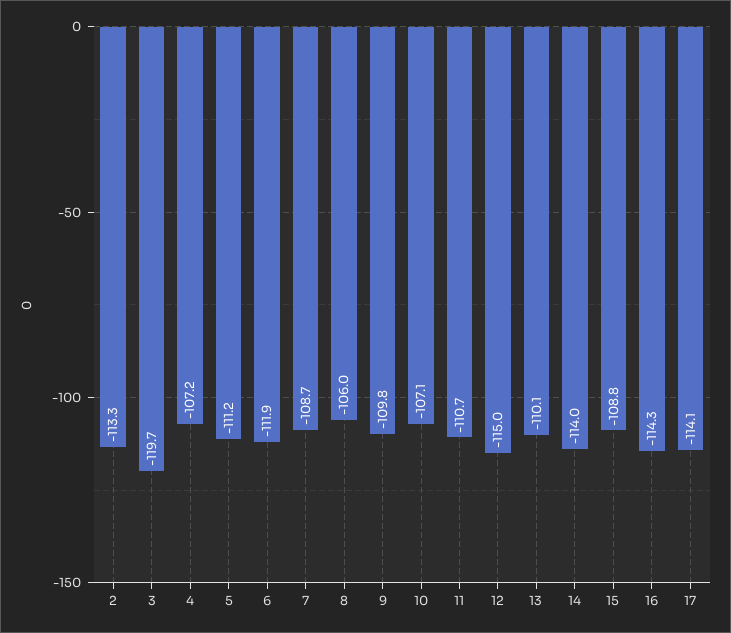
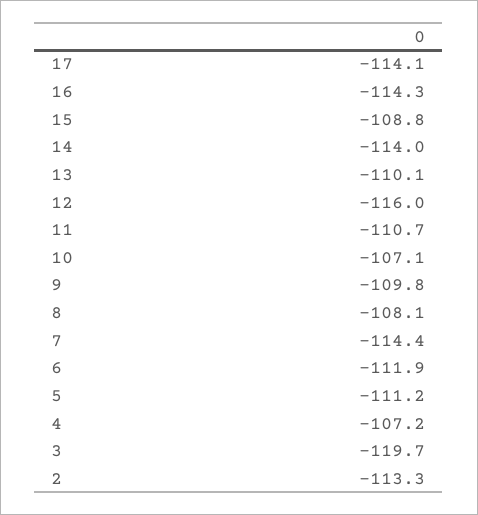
  {
    "2": -113.3,
    "3": -119.7,
    "4": -107.2,
    "5": -111.2,
    "6": -111.9,
-   "7": -108.7,
+   "7": -114.4,
-   "8": -106,
+   "8": -108.1,
    "9": -109.8,
    "10": -107.1,
    "11": -110.7,
-   "12": -115,
+   "12": -116,
    "13": -110.1,
    "14": -114,
    "15": -108.8,
    "16": -114.3,
    "17": -114.1
  }

